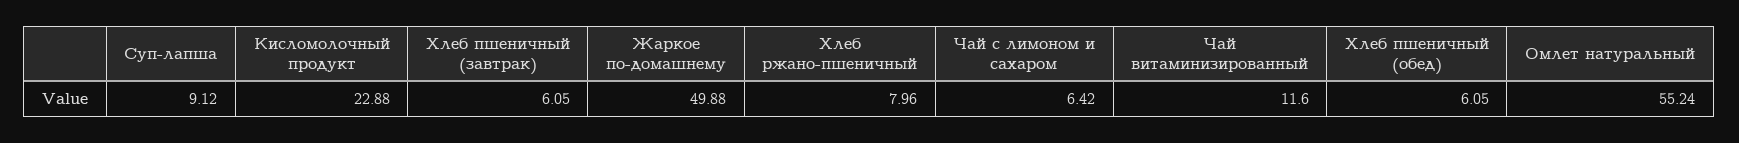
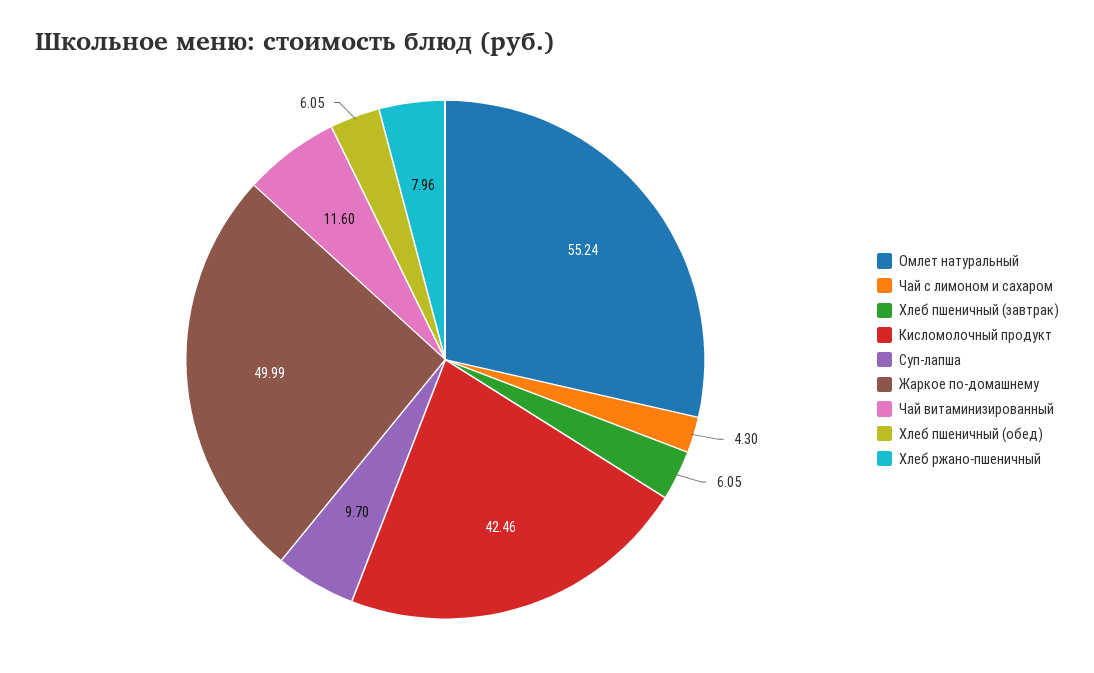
  {
-   "Суп-лапша": 9.12,
+   "Суп-лапша": 9.7,
-   "Кисломолочный продукт": 22.88,
+   "Кисломолочный продукт": 42.46,
    "Хлеб пшеничный (завтрак)": 6.05,
-   "Жаркое по-домашнему": 49.88,
+   "Жаркое по-домашнему": 49.99,
    "Хлеб ржано-пшеничный": 7.96,
-   "Чай с лимоном и сахаром": 6.42,
+   "Чай с лимоном и сахаром": 4.3,
    "Чай витаминизированный": 11.6,
    "Хлеб пшеничный (обед)": 6.05,
    "Омлет натуральный": 55.24
  }

